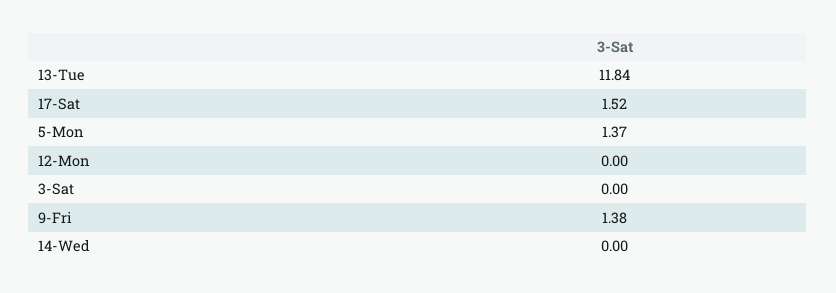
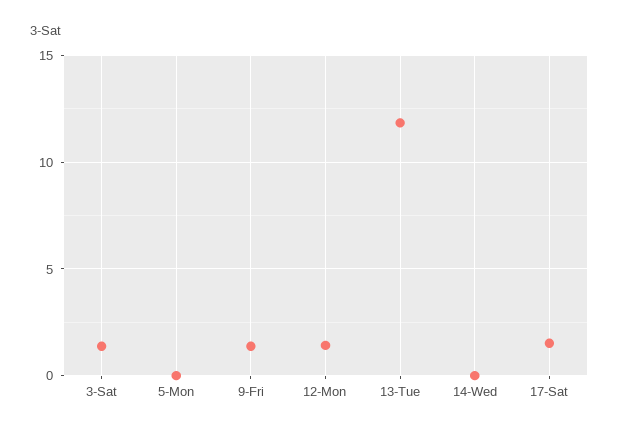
  {
    "13-Tue": 11.84,
    "17-Sat": 1.52,
-   "5-Mon": 1.37,
+   "5-Mon": 0,
-   "12-Mon": 0,
+   "12-Mon": 1.5,
-   "3-Sat": 0,
+   "3-Sat": 1.5,
    "9-Fri": 1.38,
    "14-Wed": 0
  }

